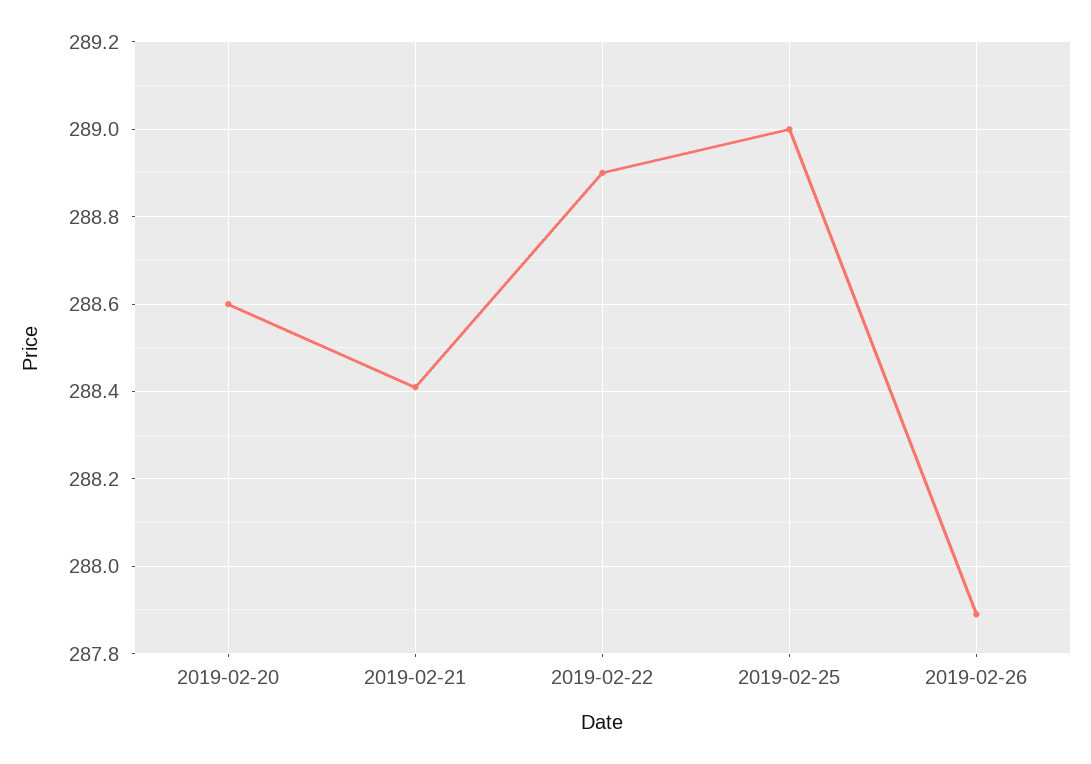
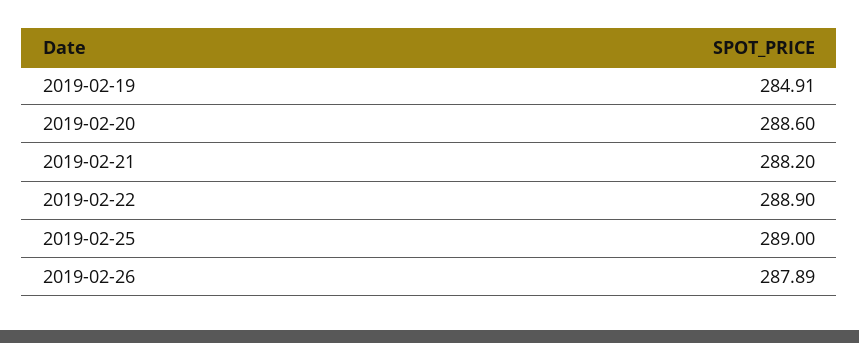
  {
    "2019-02-20": 288.6,
-   "2019-02-21": 288.4,
+   "2019-02-21": 288.2,
    "2019-02-22": 288.9,
    "2019-02-25": 289,
-   "2019-02-26": 287.89
+   "2019-02-26": 287.89,
+   "2019-02-19": 284.91
  }

